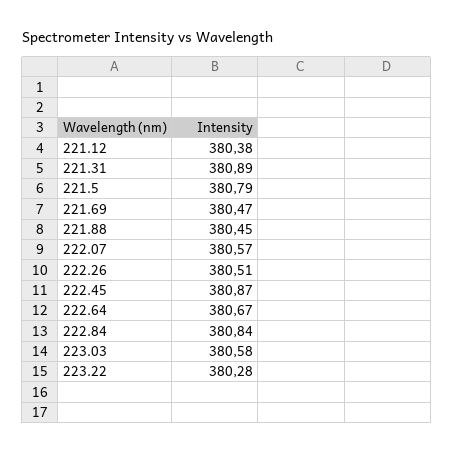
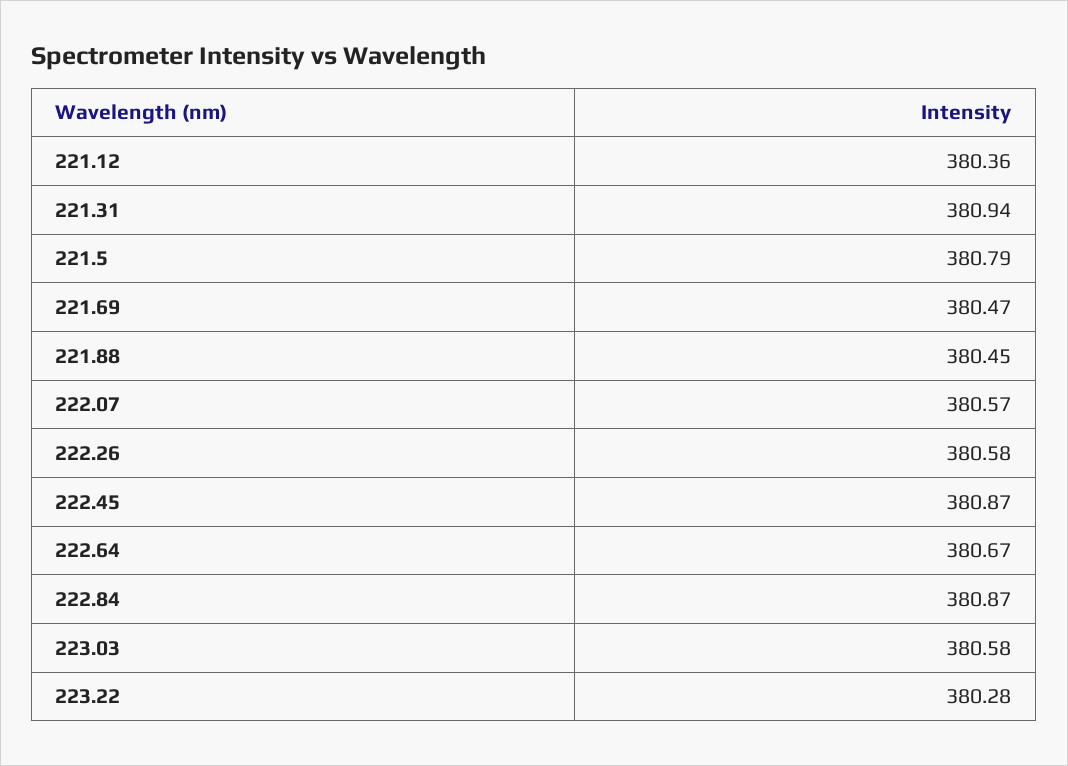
  {
-   "221.12": 380.38,
+   "221.12": 380.36,
-   "221.31": 380.89,
+   "221.31": 380.94,
    "221.5": 380.79,
    "221.69": 380.47,
    "221.88": 380.45,
    "222.07": 380.57,
-   "222.26": 380.51,
+   "222.26": 380.58,
    "222.45": 380.87,
    "222.64": 380.67,
-   "222.84": 380.84,
+   "222.84": 380.87,
    "223.03": 380.58,
    "223.22": 380.28
  }

